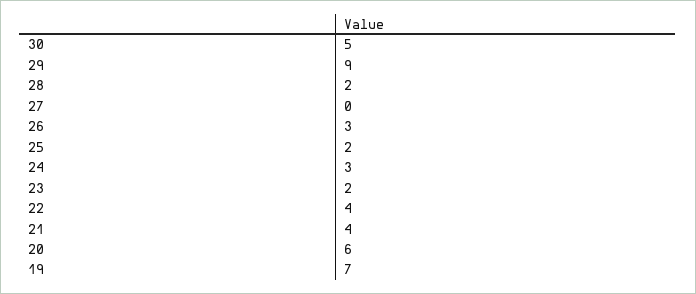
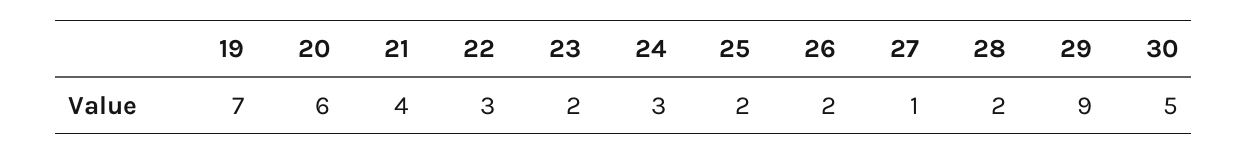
  {
    "30": 5,
    "29": 9,
    "28": 2,
-   "27": 0,
+   "27": 1,
-   "26": 3,
+   "26": 2,
    "25": 2,
    "24": 3,
    "23": 2,
-   "22": 4,
+   "22": 3,
    "21": 4,
    "20": 6,
    "19": 7
  }

